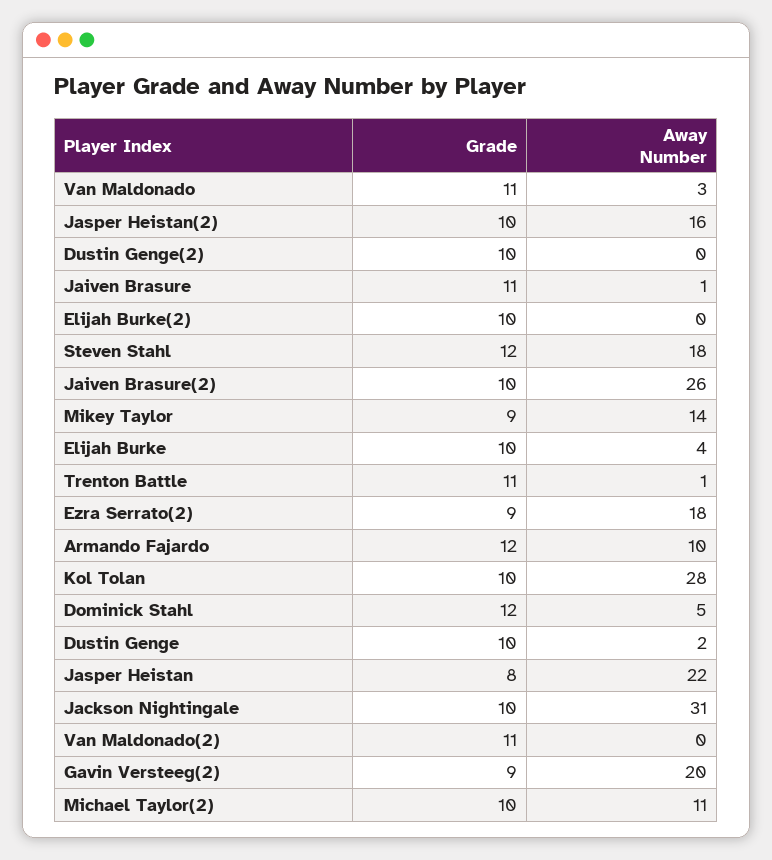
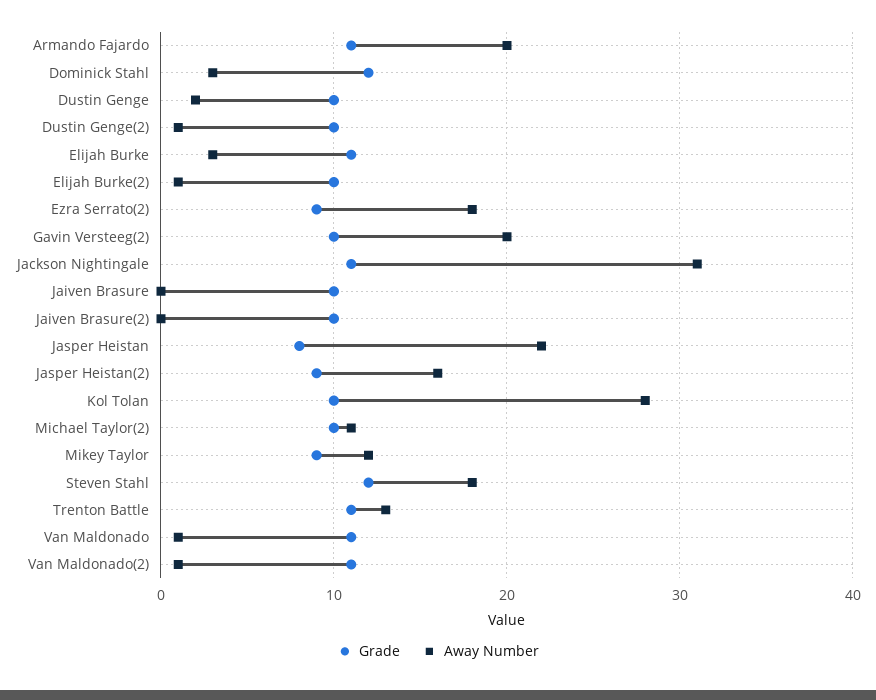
  {
    "Grade": {
      "Van Maldonado": 11,
-     "Jasper Heistan(2)": 10,
+     "Jasper Heistan(2)": 9,
      "Dustin Genge(2)": 10,
-     "Jaiven Brasure": 11,
+     "Jaiven Brasure": 10,
      "Elijah Burke(2)": 10,
      "Steven Stahl": 12,
      "Jaiven Brasure(2)": 10,
      "Mikey Taylor": 9,
-     "Elijah Burke": 10,
+     "Elijah Burke": 11,
      "Trenton Battle": 11,
      "Ezra Serrato(2)": 9,
-     "Armando Fajardo": 12,
+     "Armando Fajardo": 11,
      "Kol Tolan": 10,
      "Dominick Stahl": 12,
      "Dustin Genge": 10,
      "Jasper Heistan": 8,
-     "Jackson Nightingale": 10,
+     "Jackson Nightingale": 11,
      "Van Maldonado(2)": 11,
-     "Gavin Versteeg(2)": 9,
+     "Gavin Versteeg(2)": 10,
      "Michael Taylor(2)": 10
    },
    "Away Number": {
-     "Van Maldonado": 3,
+     "Van Maldonado": 1,
      "Jasper Heistan(2)": 16,
-     "Dustin Genge(2)": 0,
+     "Dustin Genge(2)": 1,
-     "Jaiven Brasure": 1,
+     "Jaiven Brasure": 0,
-     "Elijah Burke(2)": 0,
+     "Elijah Burke(2)": 1,
      "Steven Stahl": 18,
-     "Jaiven Brasure(2)": 26,
+     "Jaiven Brasure(2)": 0,
-     "Mikey Taylor": 14,
+     "Mikey Taylor": 12,
-     "Elijah Burke": 4,
+     "Elijah Burke": 3,
-     "Trenton Battle": 1,
+     "Trenton Battle": 13,
      "Ezra Serrato(2)": 18,
-     "Armando Fajardo": 10,
+     "Armando Fajardo": 20,
      "Kol Tolan": 28,
-     "Dominick Stahl": 5,
+     "Dominick Stahl": 3,
      "Dustin Genge": 2,
      "Jasper Heistan": 22,
      "Jackson Nightingale": 31,
-     "Van Maldonado(2)": 0,
+     "Van Maldonado(2)": 1,
      "Gavin Versteeg(2)": 20,
      "Michael Taylor(2)": 11
    }
  }

